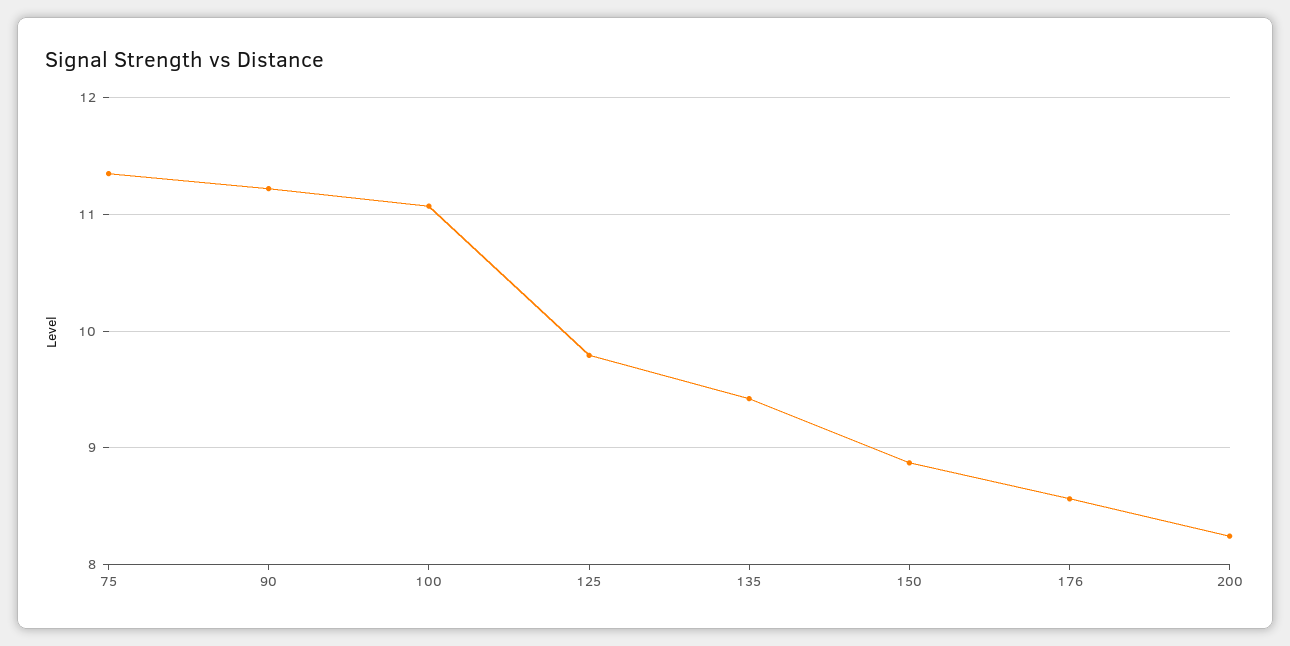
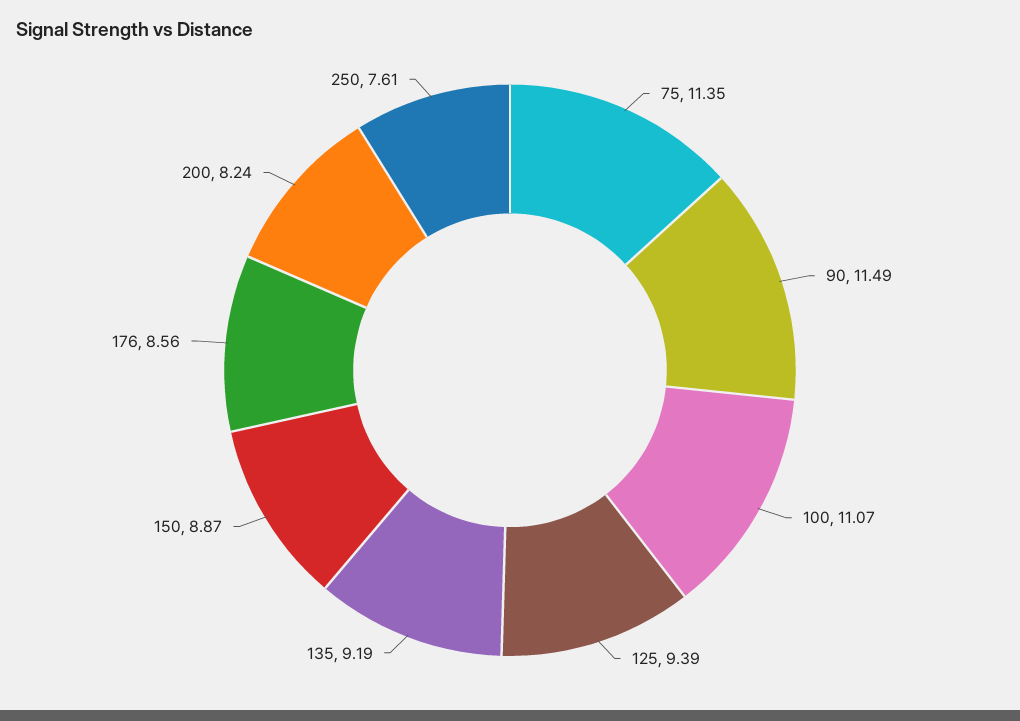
  {
    "75": 11.35,
-   "90": 11.2,
+   "90": 11.49,
    "100": 11.07,
-   "125": 9.8,
+   "125": 9.39,
-   "135": 9.4,
+   "135": 9.19,
    "150": 8.87,
    "176": 8.56,
-   "200": 8.24
+   "200": 8.24,
+   "250": 7.61
  }

